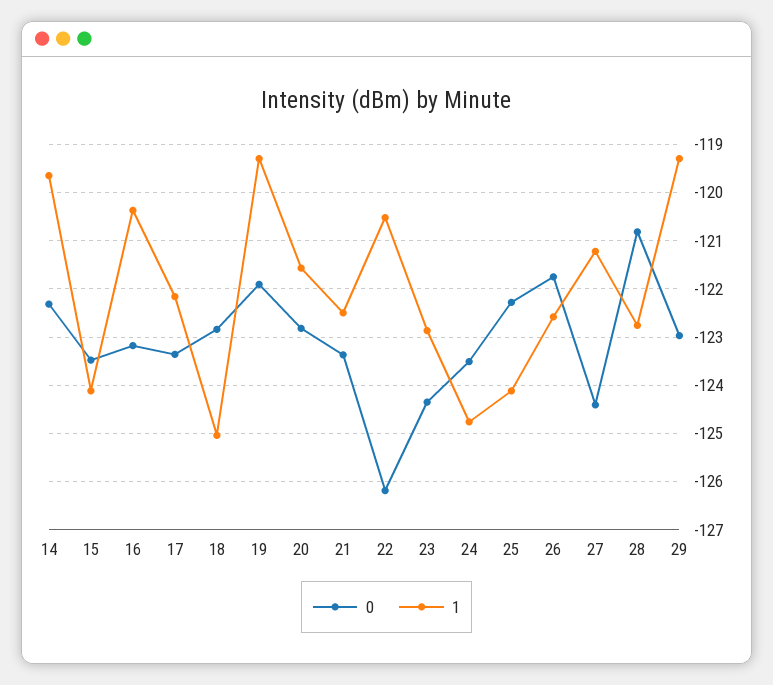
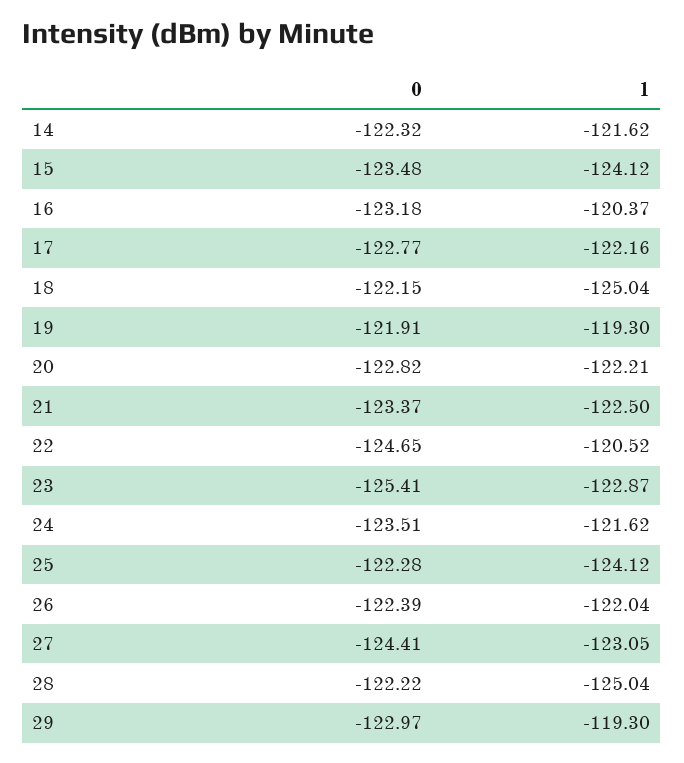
  {
    "0": {
      "14": -122.32,
      "15": -123.48,
      "16": -123.18,
-     "17": -123.4,
+     "17": -122.77,
-     "18": -122.8,
+     "18": -122.15,
      "19": -121.91,
      "20": -122.82,
      "21": -123.37,
-     "22": -126.2,
+     "22": -124.65,
-     "23": -124.4,
+     "23": -125.41,
      "24": -123.51,
      "25": -122.28,
-     "26": -121.8,
+     "26": -122.39,
      "27": -124.41,
-     "28": -120.8,
+     "28": -122.22,
      "29": -122.97
    },
    "1": {
-     "14": -119.6,
+     "14": -121.62,
      "15": -124.12,
      "16": -120.37,
      "17": -122.16,
      "18": -125.04,
      "19": -119.3,
-     "20": -121.6,
+     "20": -122.21,
      "21": -122.5,
      "22": -120.52,
      "23": -122.87,
-     "24": -124.8,
+     "24": -121.62,
      "25": -124.12,
-     "26": -122.6,
+     "26": -122.04,
-     "27": -121.2,
+     "27": -123.05,
-     "28": -122.8,
+     "28": -125.04,
      "29": -119.3
    }
  }

